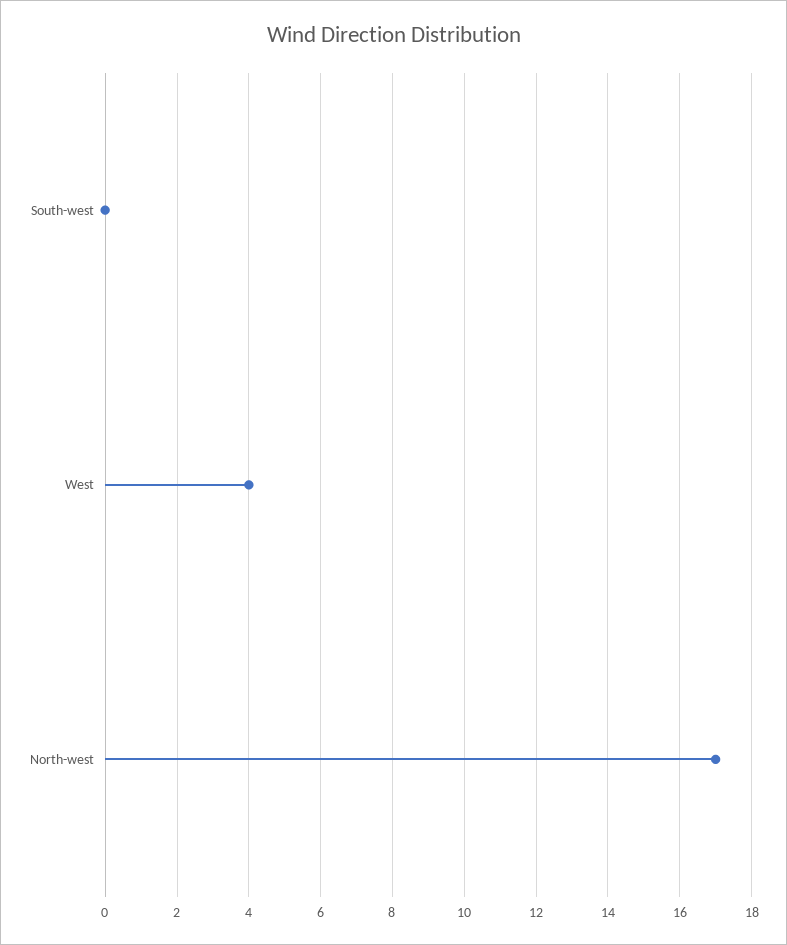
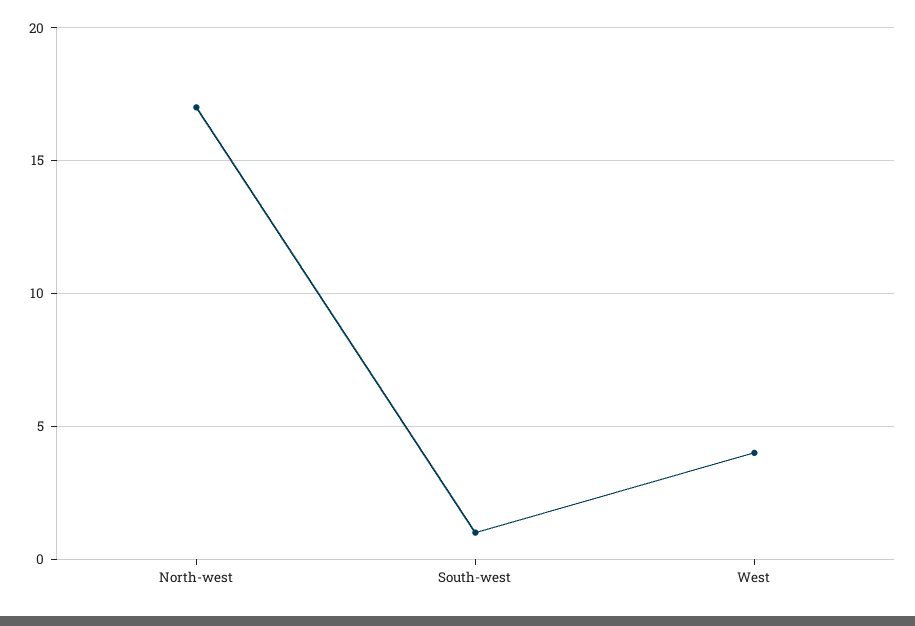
  {
-   "South-west": 0,
+   "South-west": 1,
    "West": 4,
    "North-west": 17
  }

